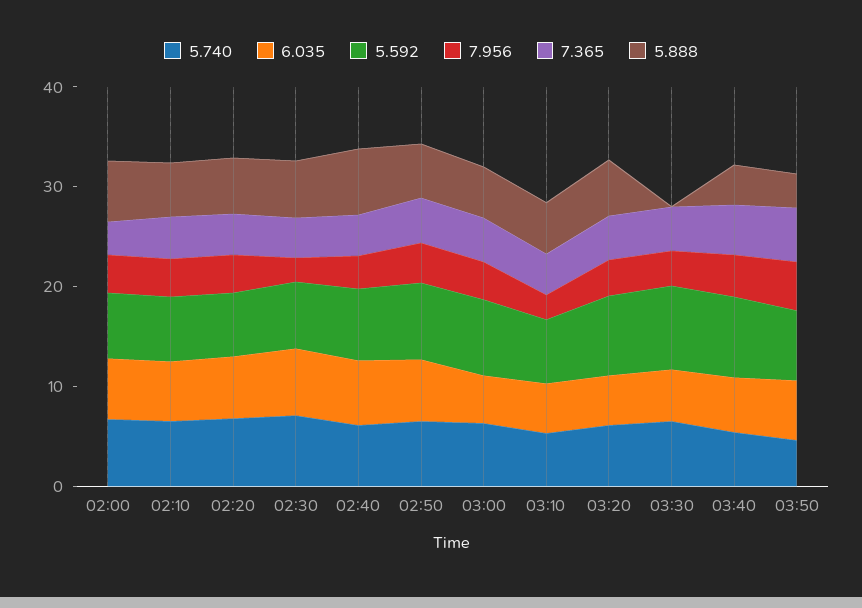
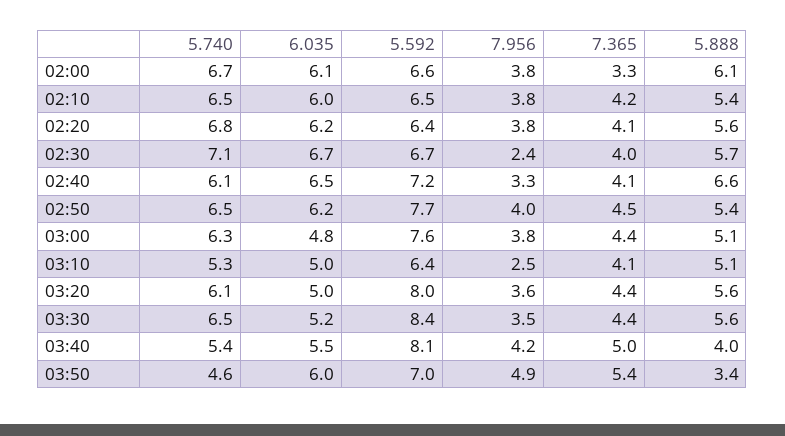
  {
    "5.740": {
      "02:00": 6.7,
      "02:10": 6.5,
      "02:20": 6.8,
      "02:30": 7.1,
      "02:40": 6.1,
      "02:50": 6.5,
      "03:00": 6.3,
      "03:10": 5.3,
      "03:20": 6.1,
      "03:30": 6.5,
      "03:40": 5.4,
      "03:50": 4.6
    },
    "6.035": {
      "02:00": 6.1,
      "02:10": 6,
      "02:20": 6.2,
      "02:30": 6.7,
      "02:40": 6.5,
      "02:50": 6.2,
      "03:00": 4.8,
      "03:10": 5,
      "03:20": 5,
      "03:30": 5.2,
      "03:40": 5.5,
      "03:50": 6
    },
    "5.592": {
      "02:00": 6.6,
      "02:10": 6.5,
      "02:20": 6.4,
      "02:30": 6.7,
      "02:40": 7.2,
      "02:50": 7.7,
      "03:00": 7.6,
      "03:10": 6.4,
      "03:20": 8,
      "03:30": 8.4,
      "03:40": 8.1,
      "03:50": 7
    },
    "7.956": {
      "02:00": 3.8,
      "02:10": 3.8,
      "02:20": 3.8,
      "02:30": 2.4,
      "02:40": 3.3,
      "02:50": 4,
      "03:00": 3.8,
      "03:10": 2.5,
      "03:20": 3.6,
      "03:30": 3.5,
      "03:40": 4.2,
      "03:50": 4.9
    },
    "7.365": {
      "02:00": 3.3,
      "02:10": 4.2,
      "02:20": 4.1,
      "02:30": 4,
      "02:40": 4.1,
      "02:50": 4.5,
      "03:00": 4.4,
      "03:10": 4.1,
      "03:20": 4.4,
      "03:30": 4.4,
      "03:40": 5,
      "03:50": 5.4
    },
    "5.888": {
      "02:00": 6.1,
      "02:10": 5.4,
      "02:20": 5.6,
      "02:30": 5.7,
      "02:40": 6.6,
      "02:50": 5.4,
      "03:00": 5.1,
      "03:10": 5.1,
      "03:20": 5.6,
-     "03:30": 0,
+     "03:30": 5.6,
      "03:40": 4,
      "03:50": 3.4
    }
  }

